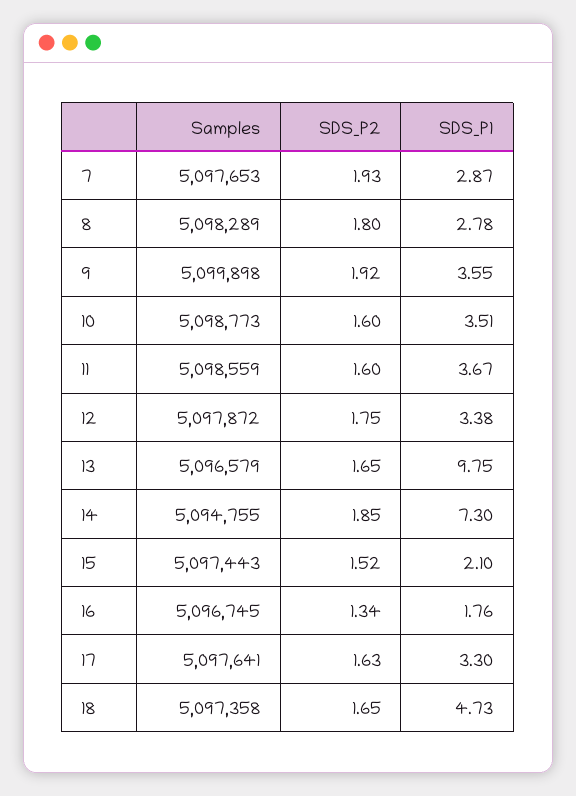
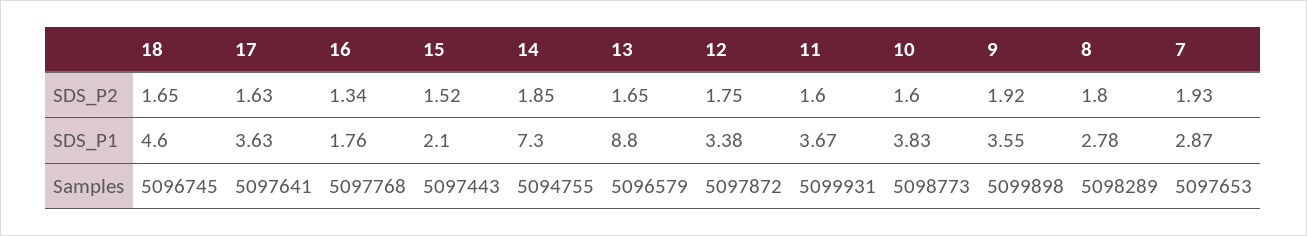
  {
    "Samples": {
      "7": 5097653,
      "8": 5098289,
      "9": 5099898,
      "10": 5098773,
-     "11": 5098559,
+     "11": 5099931,
      "12": 5097872,
      "13": 5096579,
      "14": 5094755,
      "15": 5097443,
-     "16": 5096745,
+     "16": 5097768,
      "17": 5097641,
-     "18": 5097358
+     "18": 5096745
    },
    "SDS_P2": {
      "7": 1.93,
      "8": 1.8,
      "9": 1.92,
      "10": 1.6,
      "11": 1.6,
      "12": 1.75,
      "13": 1.65,
      "14": 1.85,
      "15": 1.52,
      "16": 1.34,
      "17": 1.63,
      "18": 1.65
    },
    "SDS_P1": {
      "7": 2.87,
      "8": 2.78,
      "9": 3.55,
-     "10": 3.51,
+     "10": 3.83,
      "11": 3.67,
      "12": 3.38,
-     "13": 9.75,
+     "13": 8.8,
      "14": 7.3,
      "15": 2.1,
      "16": 1.76,
-     "17": 3.3,
+     "17": 3.63,
-     "18": 4.73
+     "18": 4.6
    }
  }

